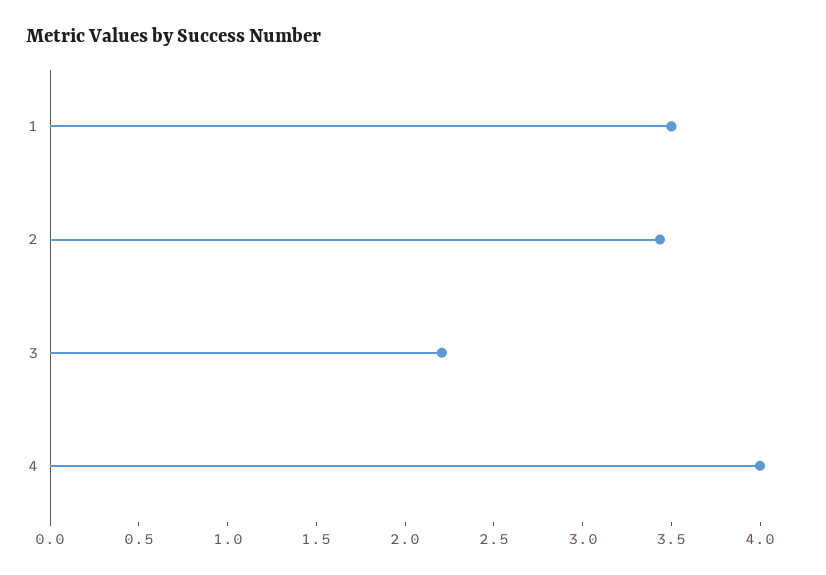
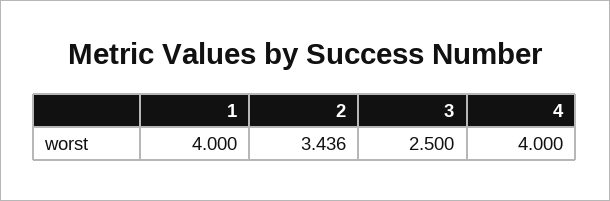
  {
-   "1": 3.5,
+   "1": 4,
    "2": 3.436,
-   "3": 2.2,
+   "3": 2.5,
    "4": 4
  }

